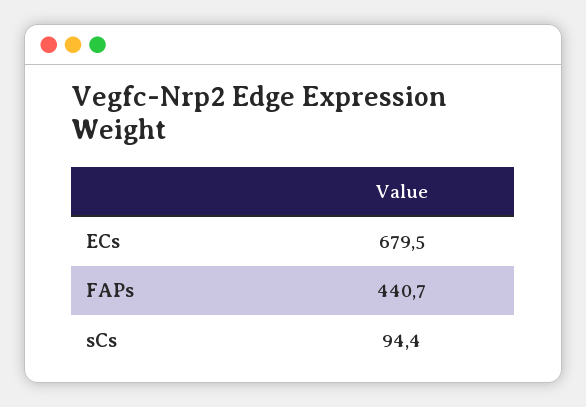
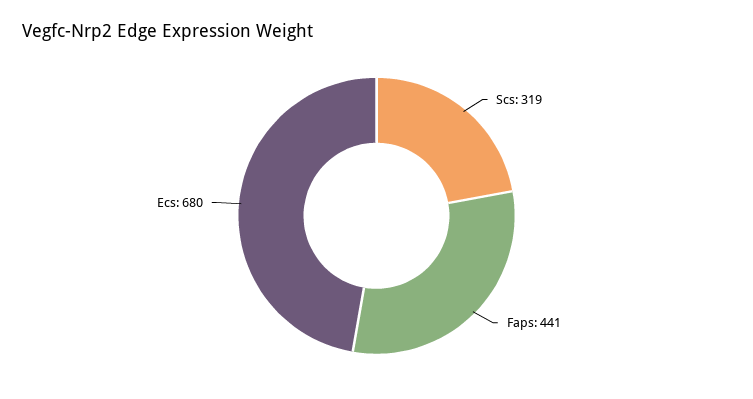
  {
    "ECs": 679.5,
    "FAPs": 440.7,
-   "sCs": 94.4
+   "sCs": 319
  }

